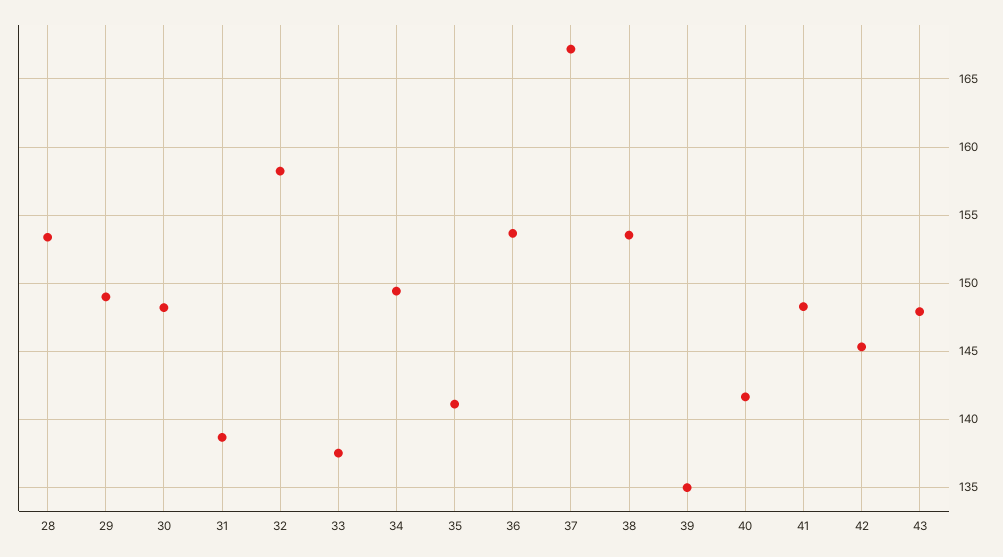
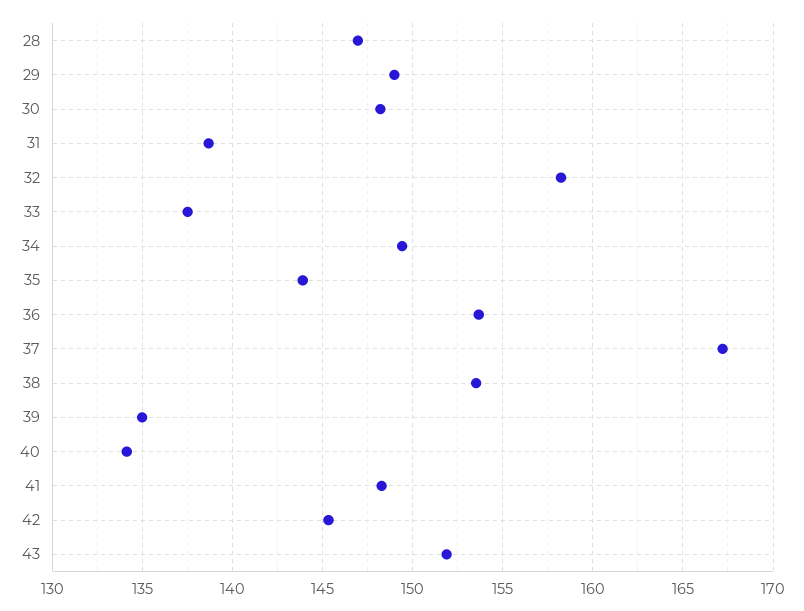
  {
-   "28": 153.5,
+   "28": 147,
    "29": 149,
    "30": 148,
    "31": 138.5,
    "32": 158,
    "33": 137.5,
    "34": 149.5,
-   "35": 141,
+   "35": 144,
    "36": 153.5,
    "37": 167,
    "38": 153.5,
    "39": 135,
-   "40": 141.5,
+   "40": 134,
    "41": 148.5,
    "42": 145.5,
-   "43": 148
+   "43": 152
  }

